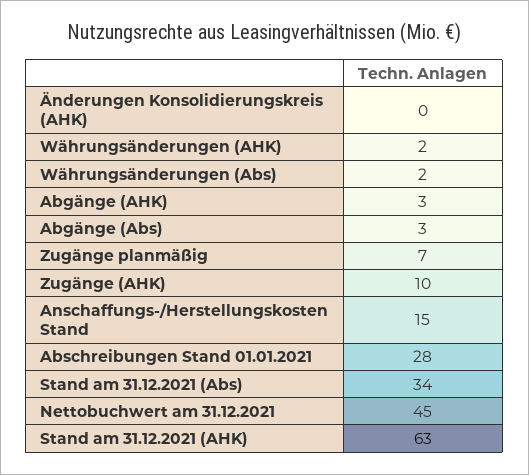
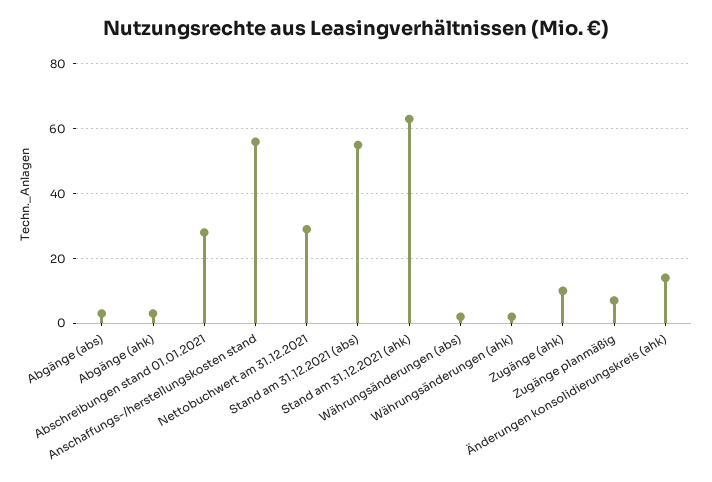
  {
-   "Änderungen Konsolidierungskreis (AHK)": 0,
+   "Änderungen Konsolidierungskreis (AHK)": 15,
    "Währungsänderungen (AHK)": 2,
    "Währungsänderungen (Abs)": 2,
    "Abgänge (AHK)": 3,
    "Abgänge (Abs)": 3,
    "Zugänge planmäßig": 7,
    "Zugänge (AHK)": 10,
-   "Anschaffungs-/Herstellungskosten Stand": 15,
+   "Anschaffungs-/Herstellungskosten Stand": 55,
    "Abschreibungen Stand 01.01.2021": 28,
-   "Stand am 31.12.2021 (Abs)": 34,
+   "Stand am 31.12.2021 (Abs)": 55,
-   "Nettobuchwert am 31.12.2021": 45,
+   "Nettobuchwert am 31.12.2021": 30,
    "Stand am 31.12.2021 (AHK)": 63
  }

